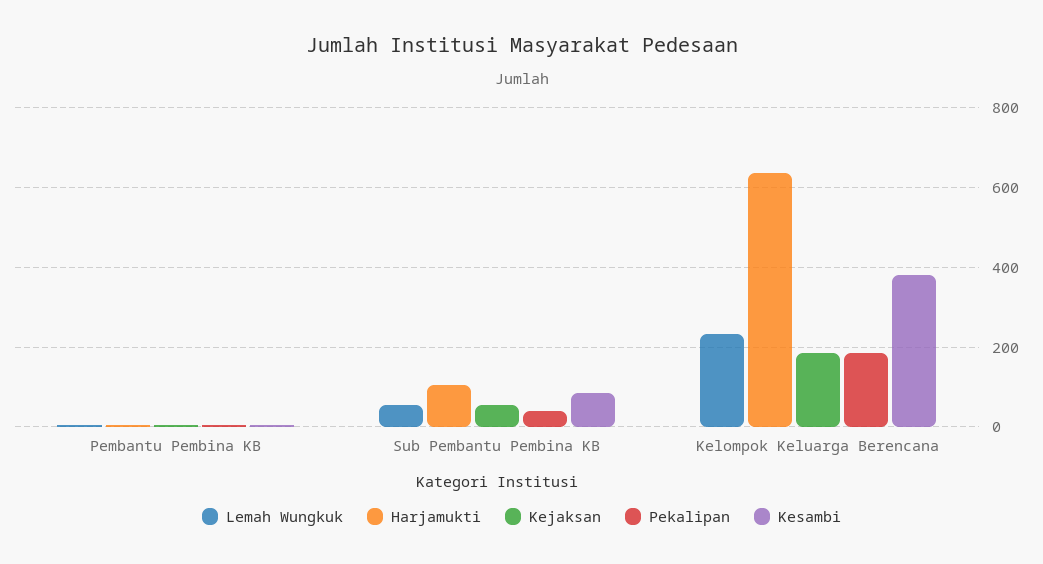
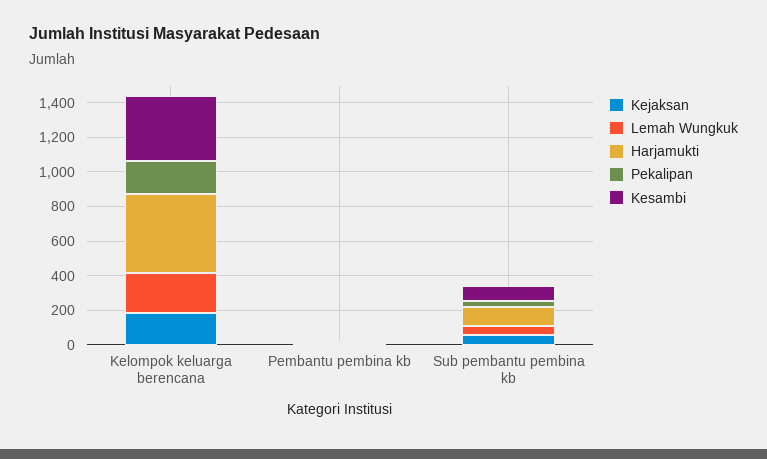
  {
    "Lemah Wungkuk": {
      "Pembantu Pembina KB": 0,
      "Sub Pembantu Pembina KB": 60,
      "Kelompok Keluarga Berencana": 240
    },
    "Harjamukti": {
      "Pembantu Pembina KB": 0,
      "Sub Pembantu Pembina KB": 100,
-     "Kelompok Keluarga Berencana": 640
+     "Kelompok Keluarga Berencana": 450
    },
    "Kejaksan": {
      "Pembantu Pembina KB": 0,
      "Sub Pembantu Pembina KB": 60,
      "Kelompok Keluarga Berencana": 180
    },
    "Pekalipan": {
      "Pembantu Pembina KB": 0,
      "Sub Pembantu Pembina KB": 40,
      "Kelompok Keluarga Berencana": 180
    },
    "Kesambi": {
      "Pembantu Pembina KB": 0,
      "Sub Pembantu Pembina KB": 80,
      "Kelompok Keluarga Berencana": 380
    }
  }

